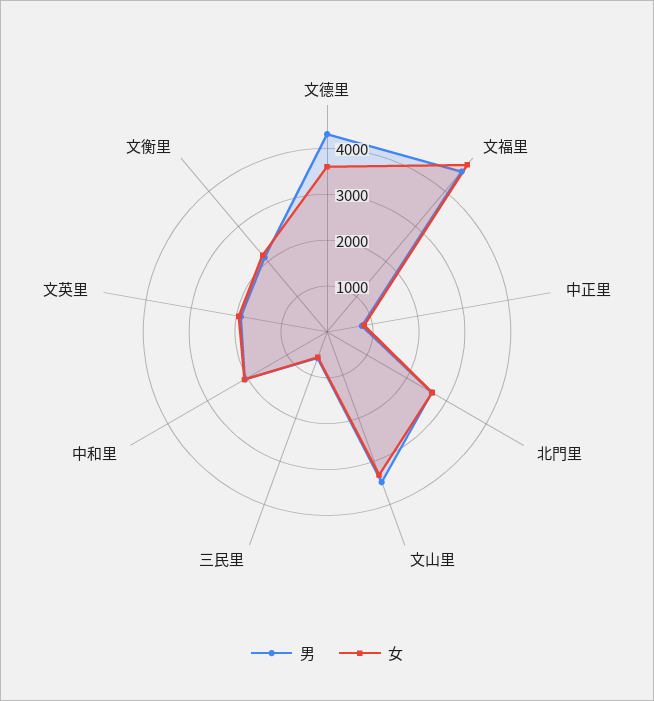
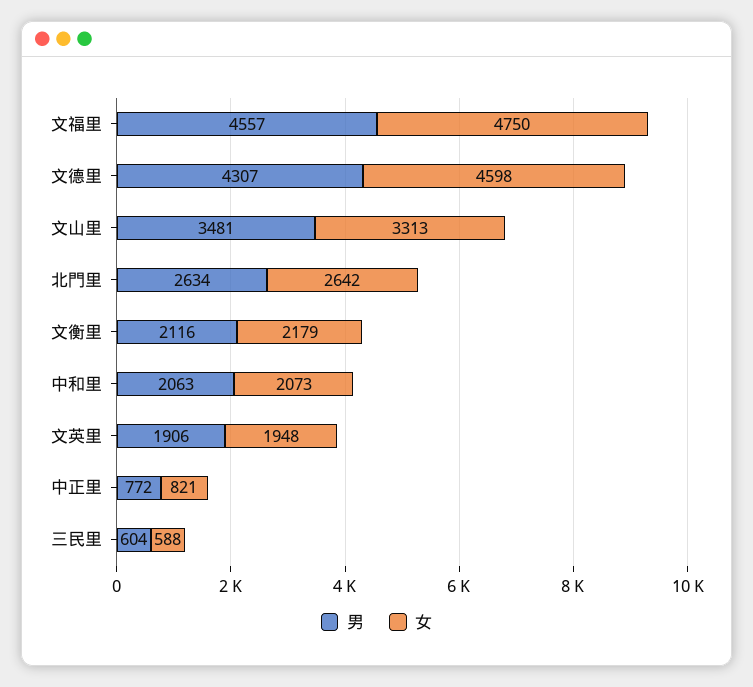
  {
    "男": {
      "文德里": 4307,
      "文福里": 4557,
      "中正里": 772,
      "北門里": 2634,
      "文山里": 3481,
      "三民里": 604,
      "中和里": 2063,
      "文英里": 1906,
      "文衡里": 2116
    },
    "女": {
-     "文德里": 3600,
+     "文德里": 4598,
      "文福里": 4750,
      "中正里": 821,
      "北門里": 2642,
      "文山里": 3313,
      "三民里": 588,
      "中和里": 2073,
      "文英里": 1948,
      "文衡里": 2179
    }
  }

